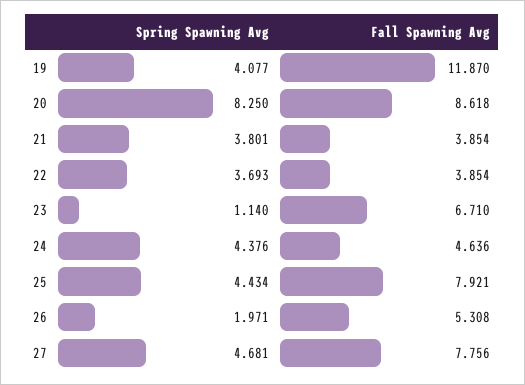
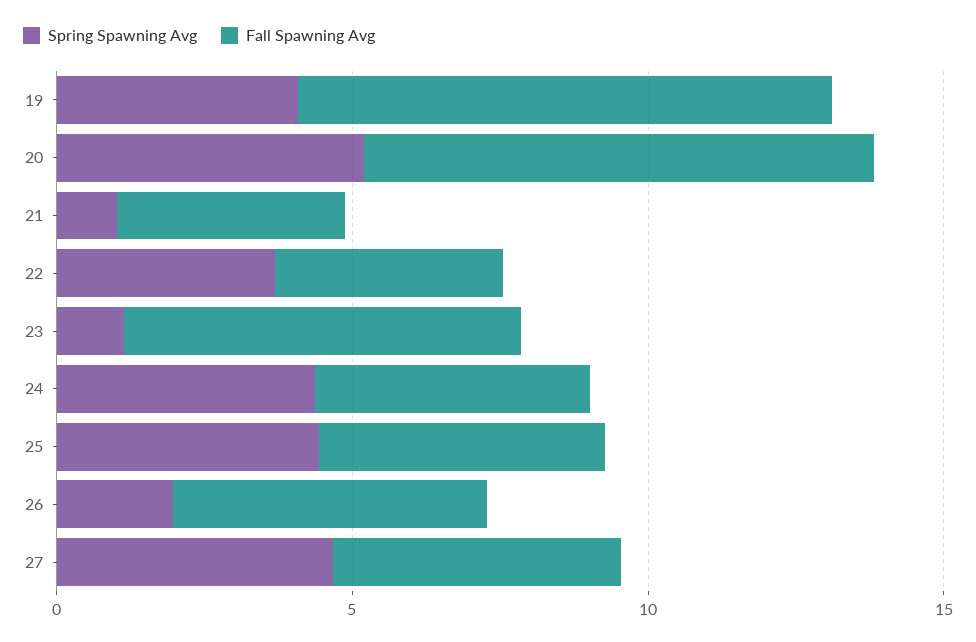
  {
    "Spring Spawning Avg": {
      "19": 4.077,
-     "20": 8.25,
+     "20": 5,
-     "21": 3.801,
+     "21": 1,
      "22": 3.693,
      "23": 1.14,
      "24": 4.376,
      "25": 4.434,
      "26": 1.971,
      "27": 4.681
    },
    "Fall Spawning Avg": {
-     "19": 11.87,
+     "19": 9,
      "20": 8.618,
      "21": 3.854,
      "22": 3.854,
      "23": 6.71,
      "24": 4.636,
-     "25": 7.921,
+     "25": 5,
      "26": 5.308,
-     "27": 7.756
+     "27": 5
    }
  }

